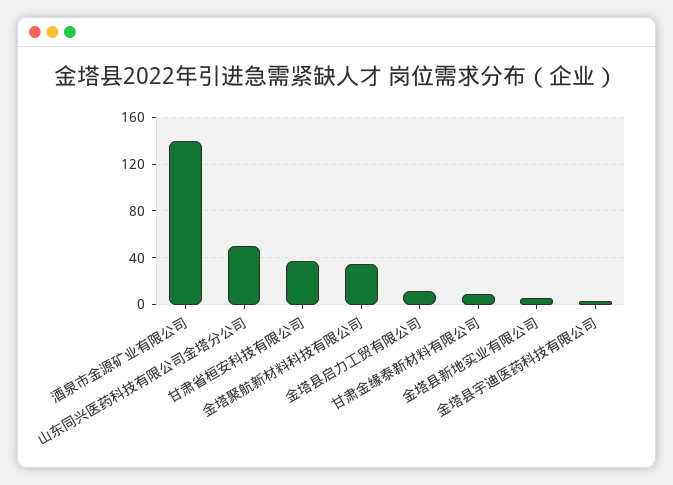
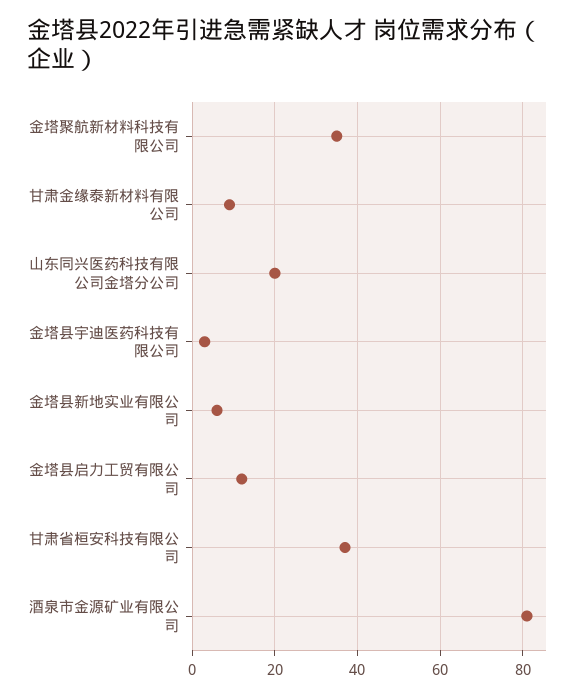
  {
-   "酒泉市金源矿业有限公司": 140,
+   "酒泉市金源矿业有限公司": 80,
-   "山东同兴医药科技有限公司金塔分公司": 50,
+   "山东同兴医药科技有限公司金塔分公司": 20,
    "甘肃省桓安科技有限公司": 35,
    "金塔聚航新材料科技有限公司": 35,
    "金塔县启力工贸有限公司": 10,
    "甘肃金缘泰新材料有限公司": 10,
    "金塔县新地实业有限公司": 5,
    "金塔县宇迪医药科技有限公司": 5
  }

